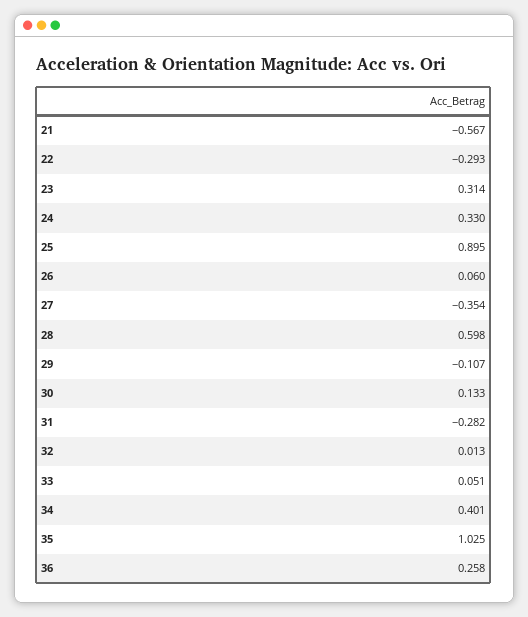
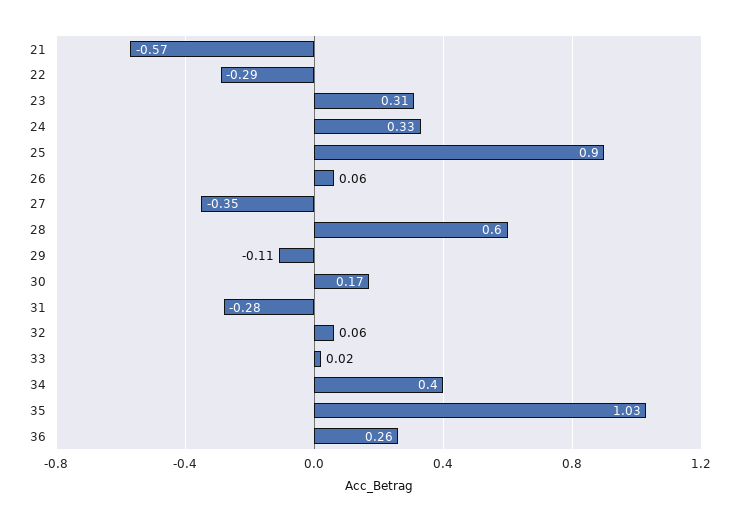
  {
    "21": -0.567,
    "22": -0.293,
    "23": 0.314,
    "24": 0.33,
    "25": 0.895,
    "26": 0.06,
    "27": -0.354,
    "28": 0.598,
    "29": -0.107,
-   "30": 0.133,
+   "30": 0.17,
    "31": -0.282,
-   "32": 0.013,
+   "32": 0.06,
-   "33": 0.051,
+   "33": 0.02,
    "34": 0.401,
    "35": 1.025,
    "36": 0.258
  }

